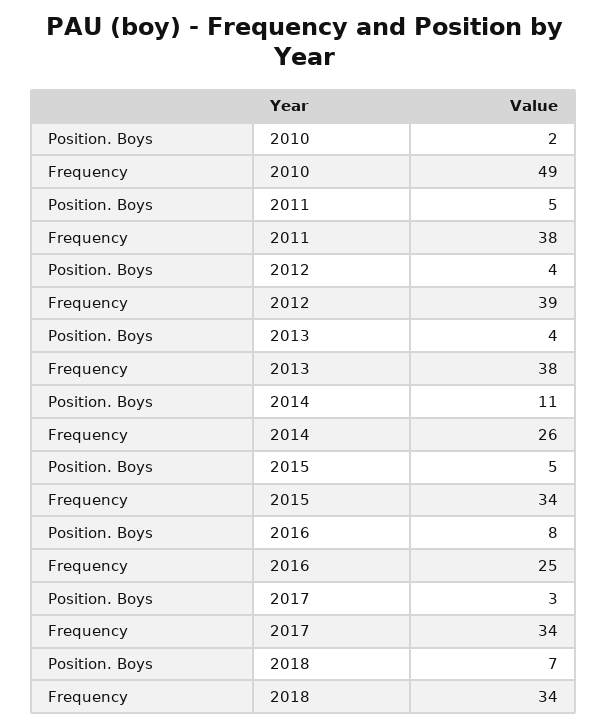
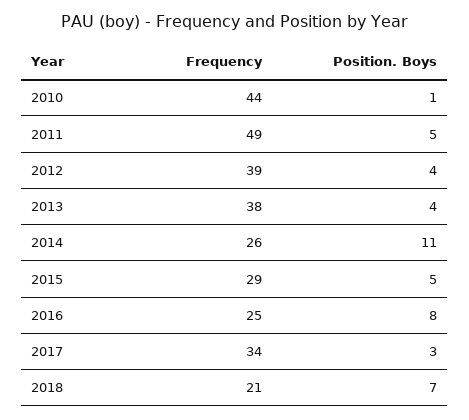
  {
    "Position. Boys": {
-     "2010": 2,
+     "2010": 1,
      "2011": 5,
      "2012": 4,
      "2013": 4,
      "2014": 11,
      "2015": 5,
      "2016": 8,
      "2017": 3,
      "2018": 7
    },
    "Frequency": {
-     "2010": 49,
+     "2010": 44,
-     "2011": 38,
+     "2011": 49,
      "2012": 39,
      "2013": 38,
      "2014": 26,
-     "2015": 34,
+     "2015": 29,
      "2016": 25,
      "2017": 34,
-     "2018": 34
+     "2018": 21
    }
  }

